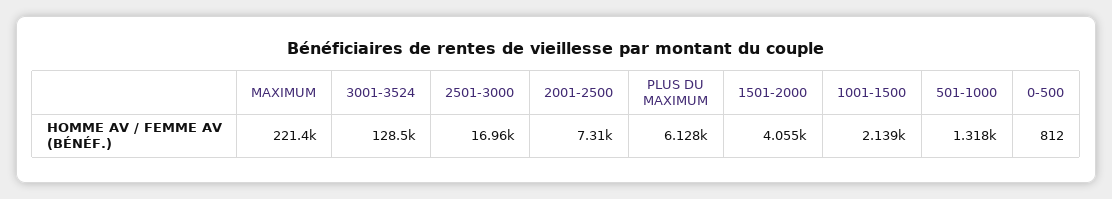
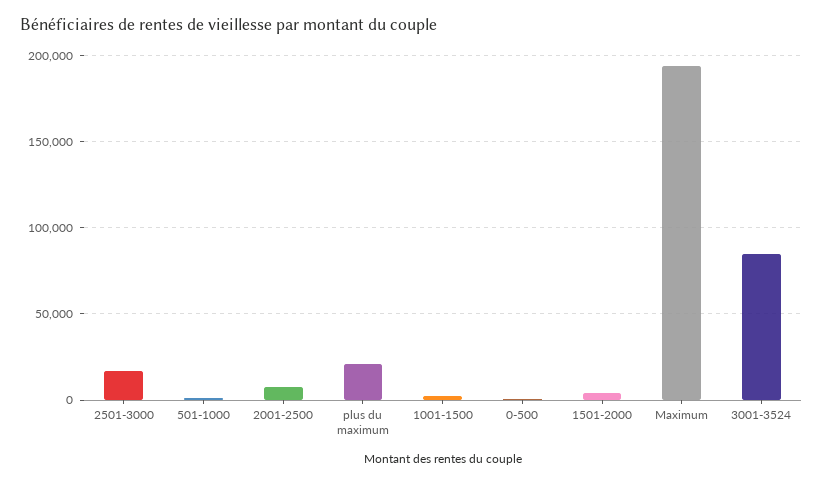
  {
-   "MAXIMUM": 221400,
+   "MAXIMUM": 195000,
-   "3001-3524": 128500,
+   "3001-3524": 85000,
    "2501-3000": 16960,
    "2001-2500": 7310,
-   "PLUS DU MAXIMUM": 6128,
+   "PLUS DU MAXIMUM": 20000,
    "1501-2000": 4055,
    "1001-1500": 2139,
    "501-1000": 1318,
    "0-500": 812
  }

